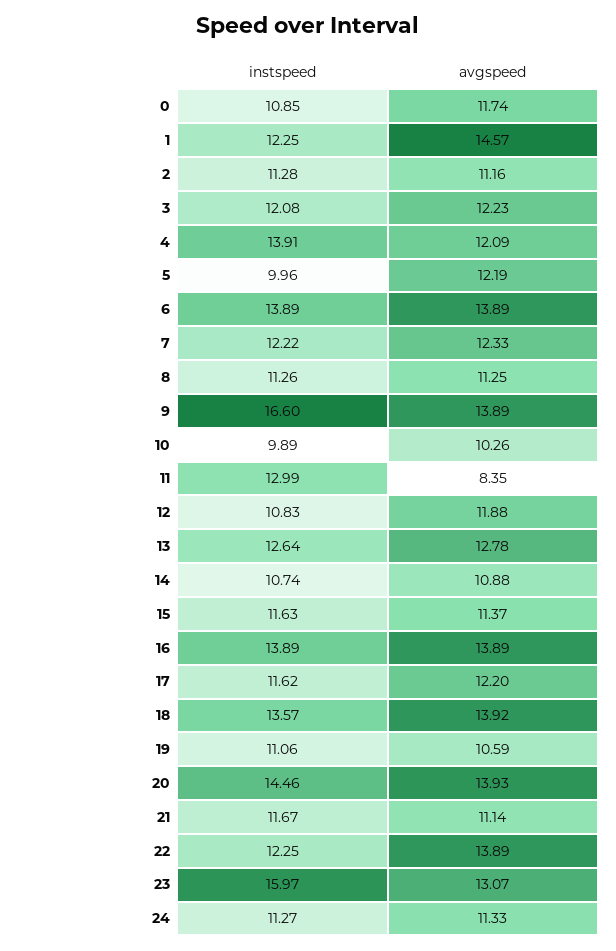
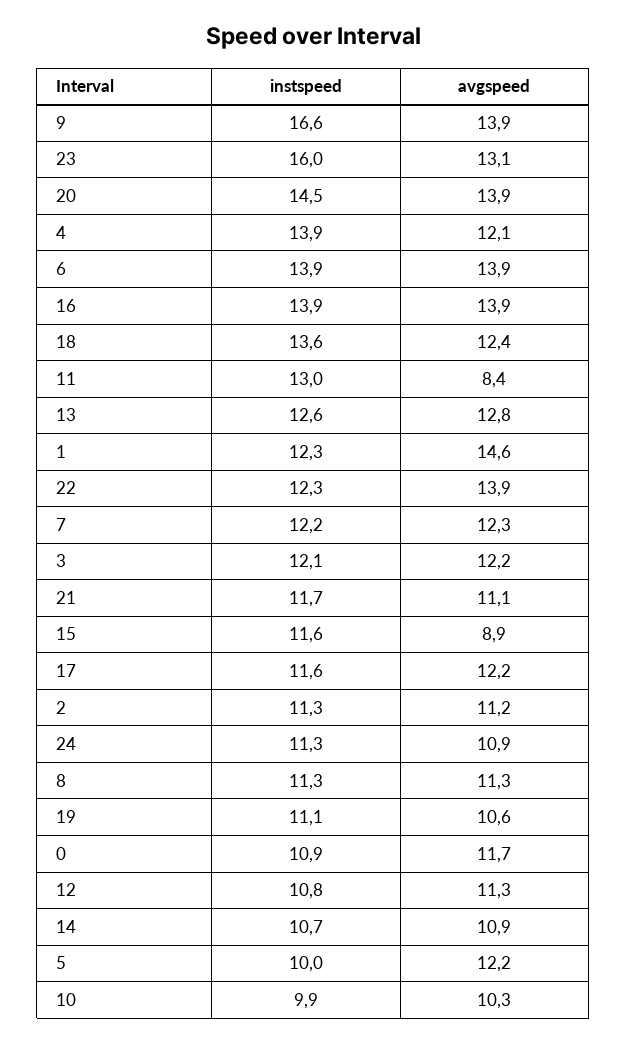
  {
    "instspeed": {
      "0": 10.85,
      "1": 12.25,
      "2": 11.28,
      "3": 12.08,
      "4": 13.91,
      "5": 9.96,
      "6": 13.89,
      "7": 12.22,
      "8": 11.26,
      "9": 16.6,
      "10": 9.89,
      "11": 12.99,
      "12": 10.83,
      "13": 12.64,
      "14": 10.74,
      "15": 11.63,
      "16": 13.89,
      "17": 11.62,
      "18": 13.57,
      "19": 11.06,
      "20": 14.46,
      "21": 11.67,
      "22": 12.25,
      "23": 15.97,
      "24": 11.27
    },
    "avgspeed": {
      "0": 11.74,
      "1": 14.57,
      "2": 11.16,
      "3": 12.23,
      "4": 12.09,
      "5": 12.19,
      "6": 13.89,
      "7": 12.33,
      "8": 11.25,
      "9": 13.89,
      "10": 10.26,
      "11": 8.35,
-     "12": 11.88,
+     "12": 11.3,
      "13": 12.78,
      "14": 10.88,
-     "15": 11.37,
+     "15": 8.9,
      "16": 13.89,
      "17": 12.2,
-     "18": 13.92,
+     "18": 12.4,
      "19": 10.59,
      "20": 13.93,
      "21": 11.14,
      "22": 13.89,
      "23": 13.07,
-     "24": 11.33
+     "24": 10.9
    }
  }

